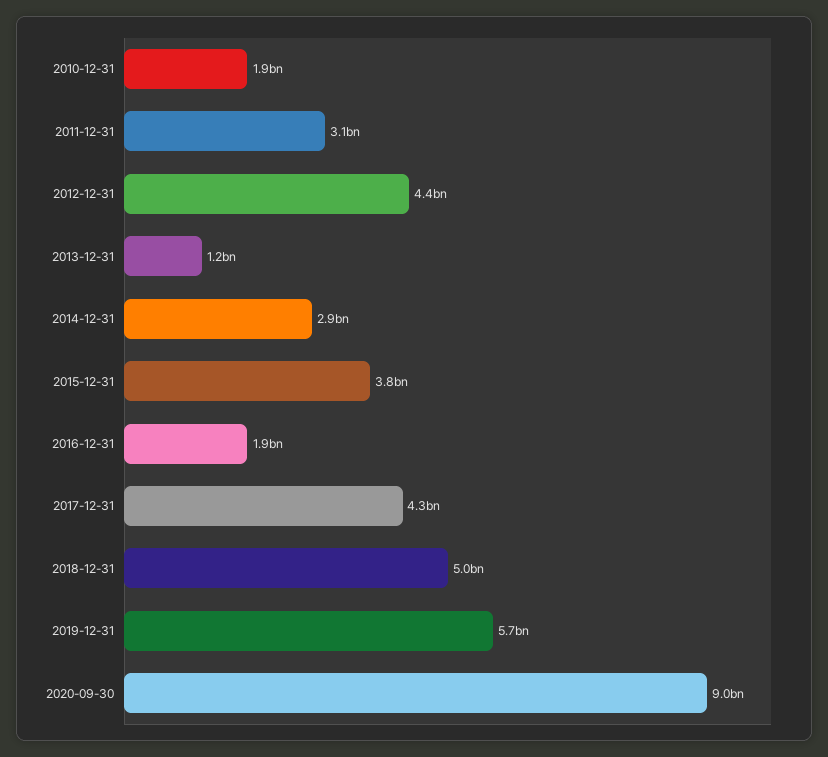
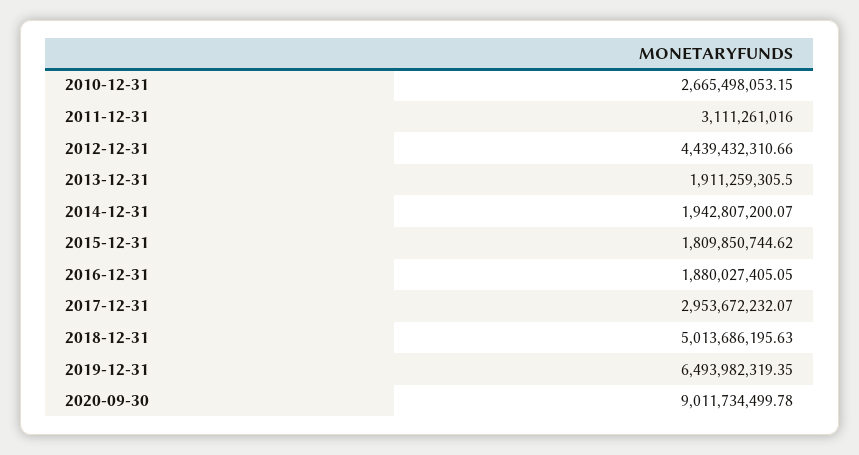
  {
-   "2010-12-31": 1900000000,
+   "2010-12-31": 2665498053.15,
    "2011-12-31": 3111261016,
    "2012-12-31": 4439432310.66,
-   "2013-12-31": 1200000000,
+   "2013-12-31": 1911259305.5,
-   "2014-12-31": 2900000000,
+   "2014-12-31": 1942807200.07,
-   "2015-12-31": 3800000000,
+   "2015-12-31": 1809850744.62,
    "2016-12-31": 1880027405.05,
-   "2017-12-31": 4300000000,
+   "2017-12-31": 2953672232.07,
    "2018-12-31": 5013686195.63,
-   "2019-12-31": 5700000000,
+   "2019-12-31": 6493982319.35,
    "2020-09-30": 9011734499.78
  }

